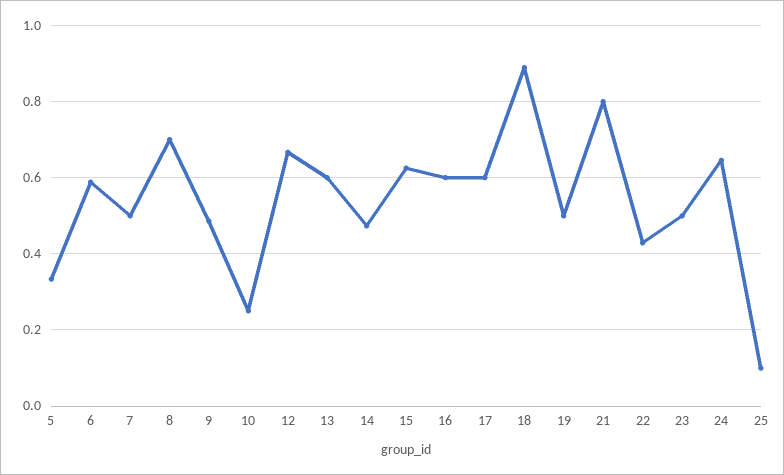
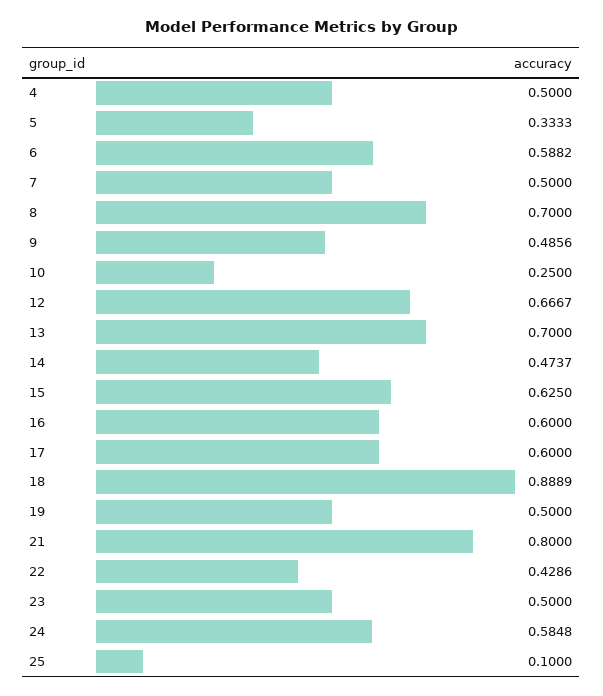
  {
    "5": 0.3333,
    "6": 0.5882,
    "7": 0.5,
    "8": 0.7,
    "9": 0.4856,
    "10": 0.25,
    "12": 0.6667,
-   "13": 0.6,
+   "13": 0.7,
    "14": 0.4737,
    "15": 0.625,
    "16": 0.6,
    "17": 0.6,
    "18": 0.8889,
    "19": 0.5,
    "21": 0.8,
    "22": 0.4286,
    "23": 0.5,
-   "24": 0.64,
+   "24": 0.5848,
-   "25": 0.1
+   "25": 0.1,
+   "4": 0.5
  }

